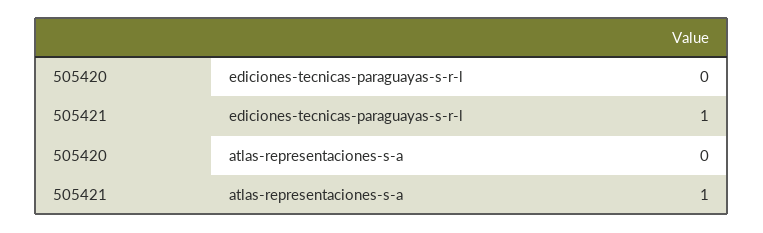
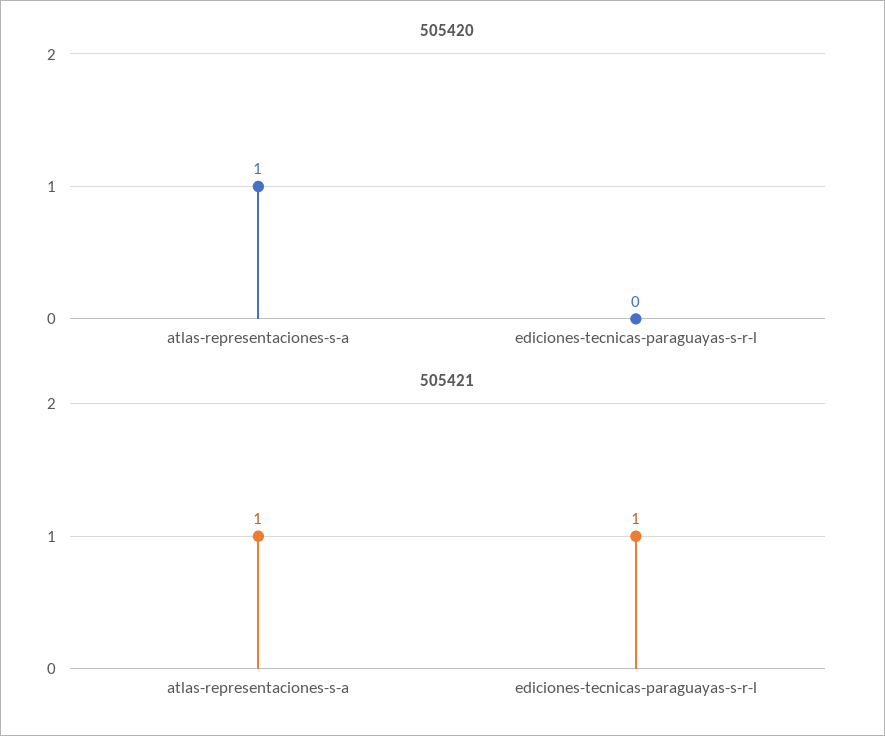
  {
    "505420": {
      "ediciones-tecnicas-paraguayas-s-r-l": 0,
-     "atlas-representaciones-s-a": 0
+     "atlas-representaciones-s-a": 1
    },
    "505421": {
      "ediciones-tecnicas-paraguayas-s-r-l": 1,
      "atlas-representaciones-s-a": 1
    }
  }

